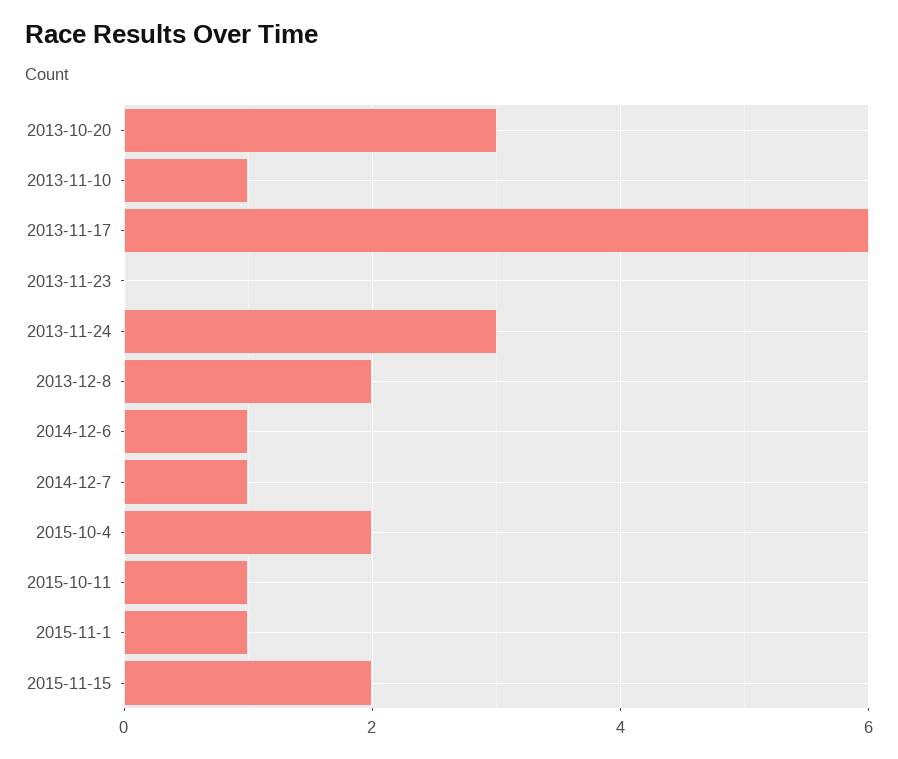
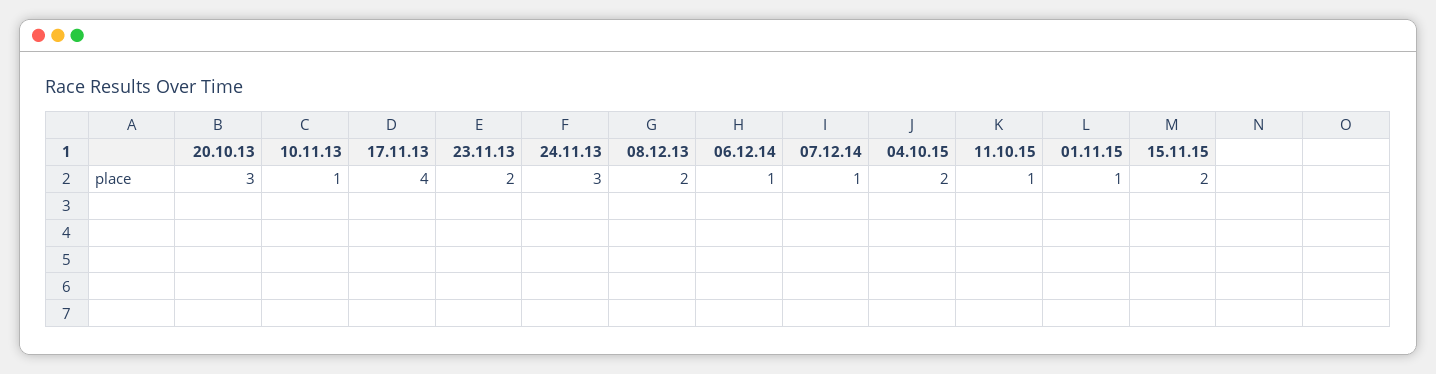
  {
    "2013-10-20": 3,
    "2013-11-10": 1,
-   "2013-11-17": 6,
+   "2013-11-17": 4,
-   "2013-11-23": 0,
+   "2013-11-23": 2,
    "2013-11-24": 3,
    "2013-12-8": 2,
    "2014-12-6": 1,
    "2014-12-7": 1,
    "2015-10-4": 2,
    "2015-10-11": 1,
    "2015-11-1": 1,
    "2015-11-15": 2
  }

